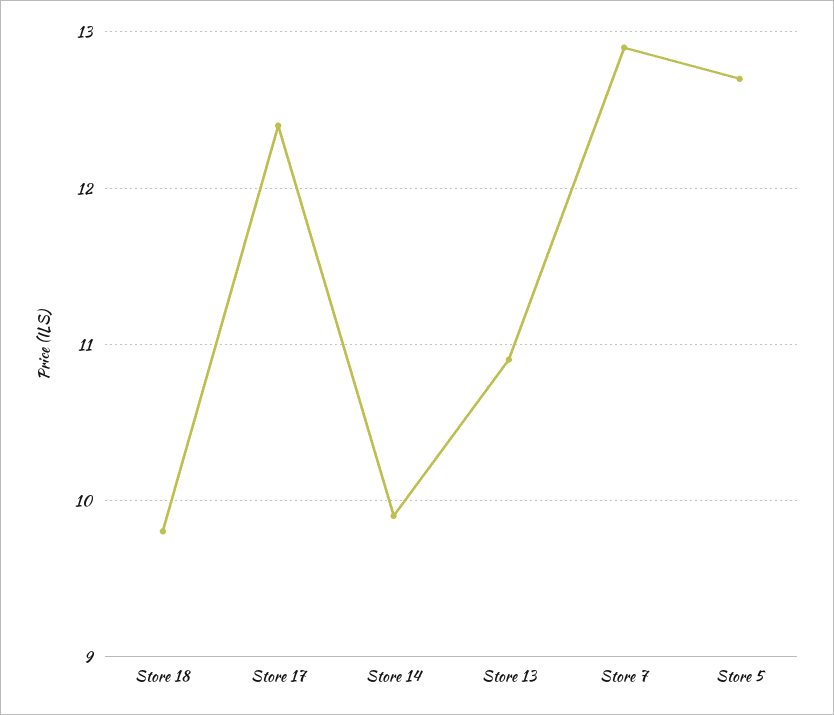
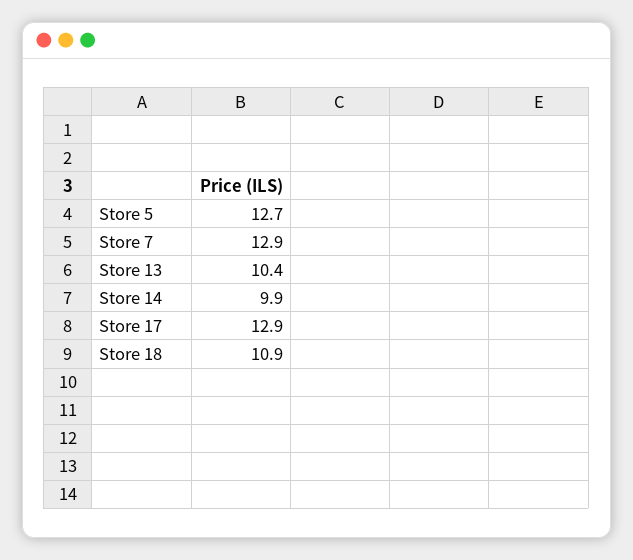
  {
-   "Store 18": 9.8,
+   "Store 18": 10.9,
-   "Store 17": 12.4,
+   "Store 17": 12.9,
    "Store 14": 9.9,
-   "Store 13": 10.9,
+   "Store 13": 10.4,
    "Store 7": 12.9,
    "Store 5": 12.7
  }

